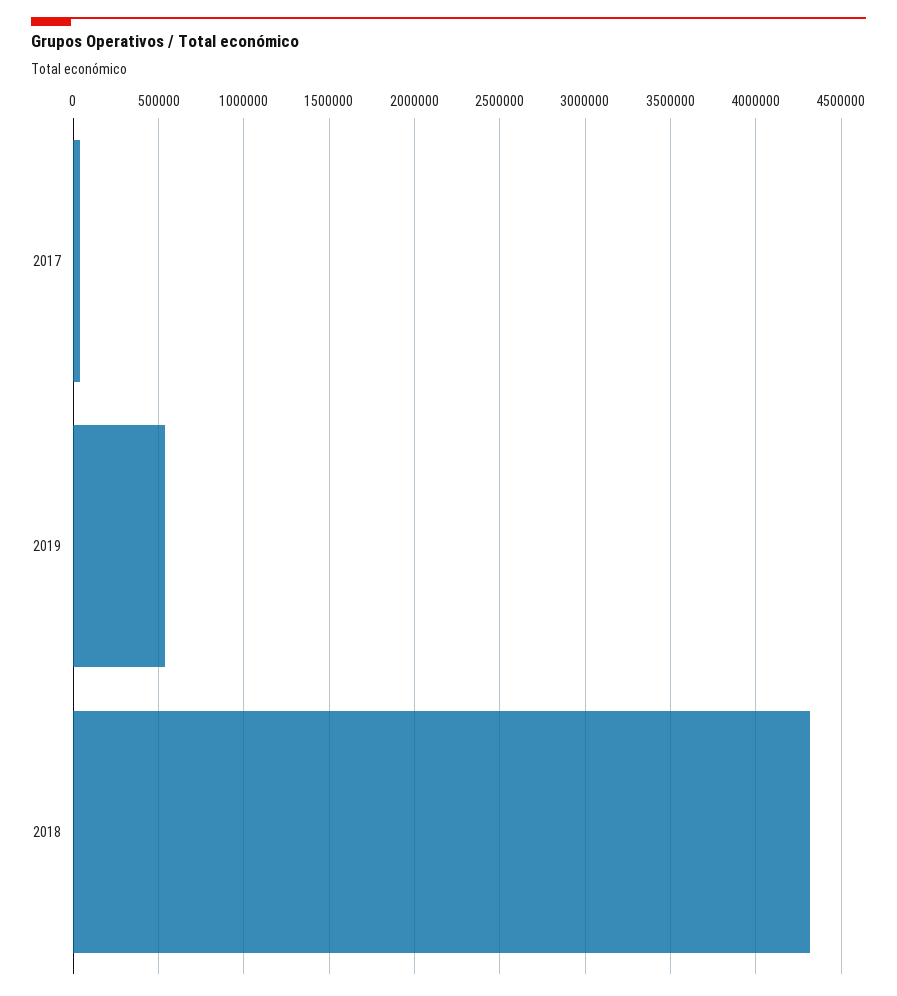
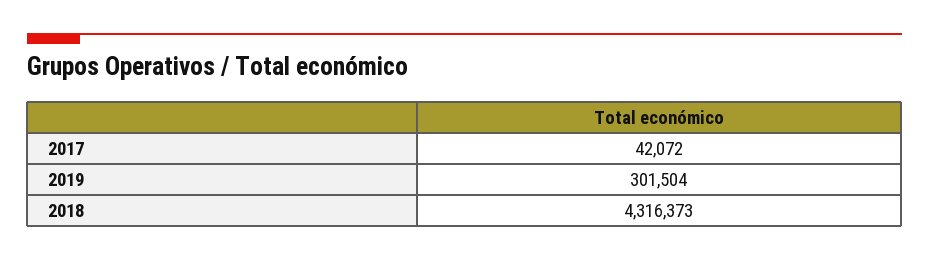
  {
    "2017": 42072,
-   "2019": 550000,
+   "2019": 301504,
    "2018": 4316373
  }

